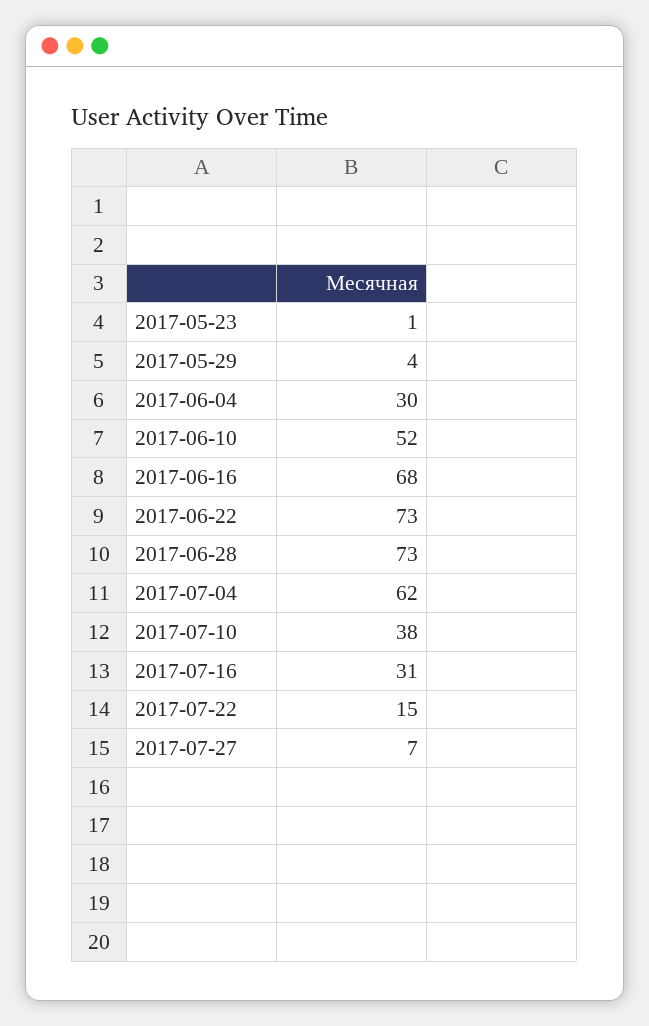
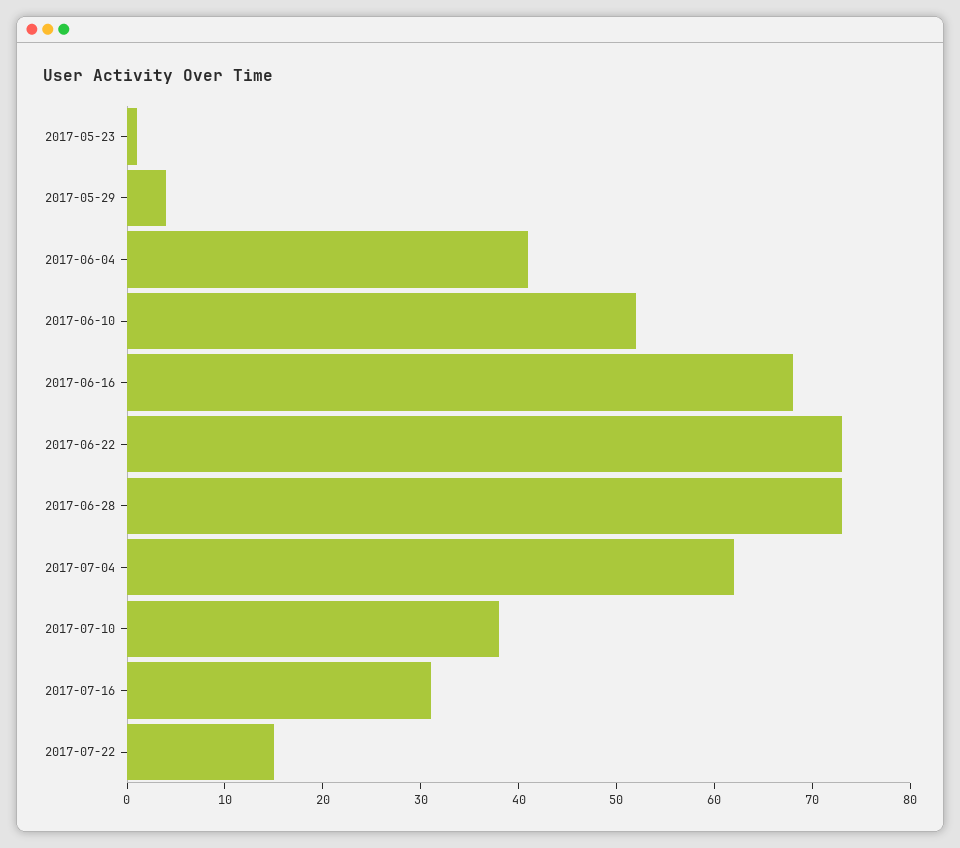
  {
    "2017-05-23": 1,
    "2017-05-29": 4,
-   "2017-06-04": 30,
+   "2017-06-04": 41,
    "2017-06-10": 52,
    "2017-06-16": 68,
    "2017-06-22": 73,
    "2017-06-28": 73,
    "2017-07-04": 62,
    "2017-07-10": 38,
    "2017-07-16": 31,
-   "2017-07-22": 15,
+   "2017-07-22": 15
-   "2017-07-27": 7
  }

